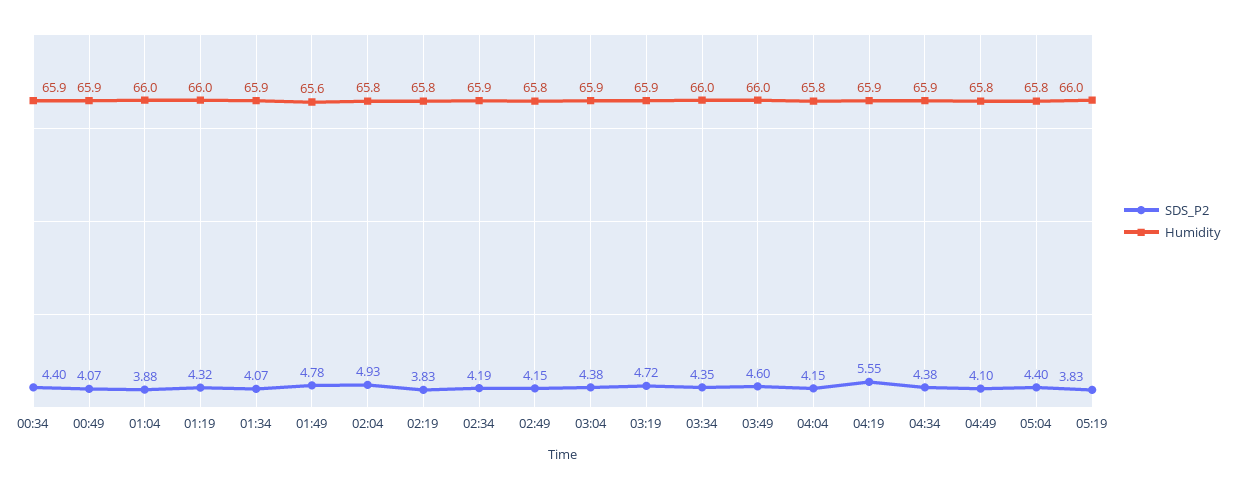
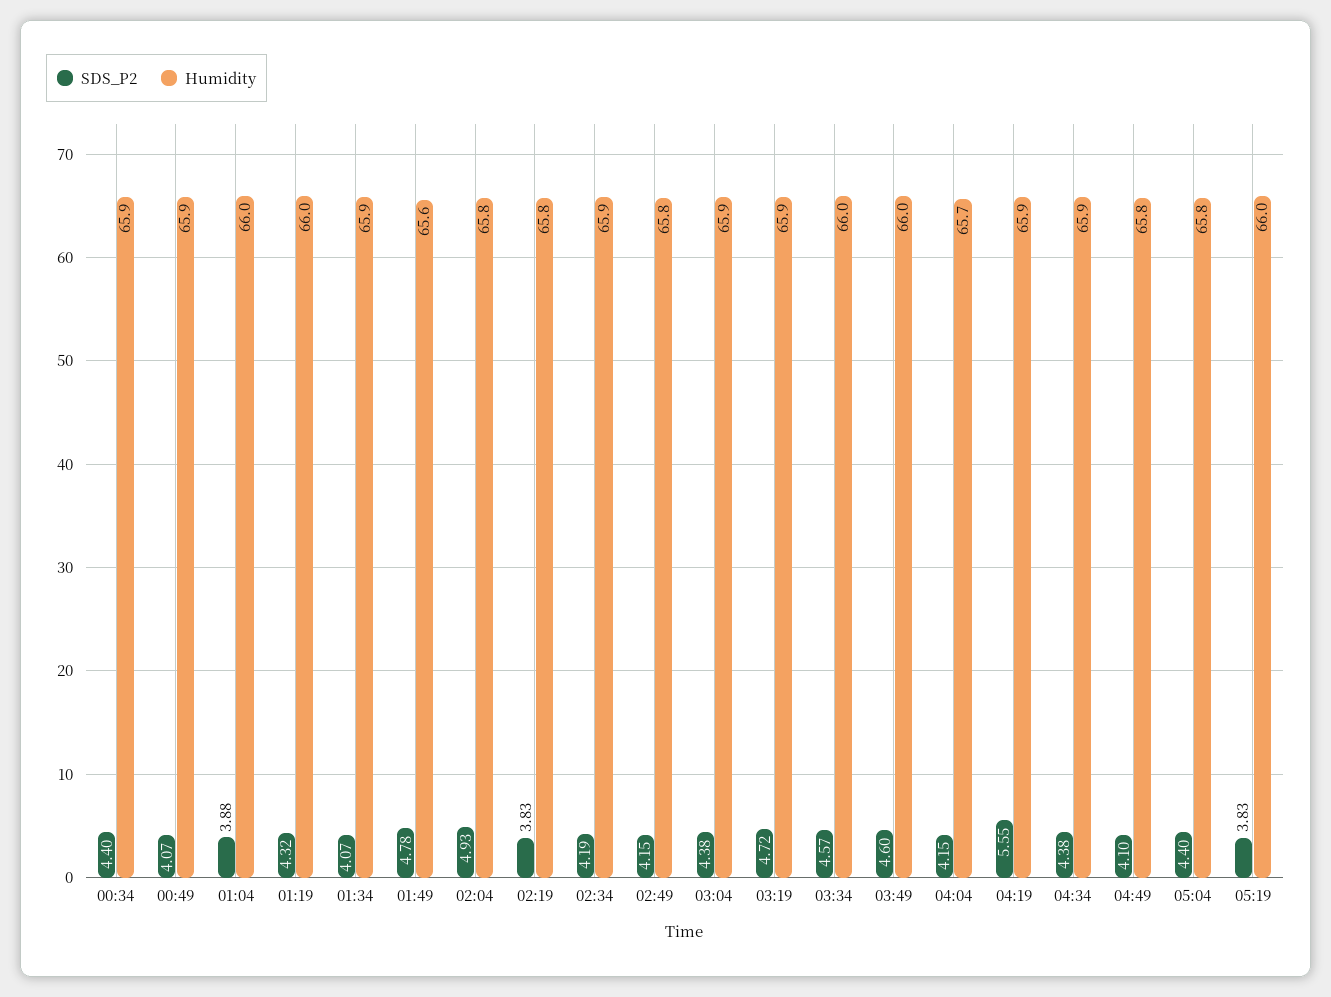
  {
    "SDS_P2": {
      "00:34": 4.4,
      "00:49": 4.07,
      "01:04": 3.88,
      "01:19": 4.32,
      "01:34": 4.07,
      "01:49": 4.78,
      "02:04": 4.93,
      "02:19": 3.83,
      "02:34": 4.19,
      "02:49": 4.15,
      "03:04": 4.38,
      "03:19": 4.72,
-     "03:34": 4.35,
+     "03:34": 4.57,
      "03:49": 4.6,
      "04:04": 4.15,
      "04:19": 5.55,
      "04:34": 4.38,
      "04:49": 4.1,
      "05:04": 4.4,
      "05:19": 3.83
    },
    "Humidity": {
      "00:34": 65.9,
      "00:49": 65.9,
      "01:04": 66,
      "01:19": 66,
      "01:34": 65.9,
      "01:49": 65.6,
      "02:04": 65.8,
      "02:19": 65.8,
      "02:34": 65.9,
      "02:49": 65.8,
      "03:04": 65.9,
      "03:19": 65.9,
      "03:34": 66,
      "03:49": 66,
-     "04:04": 65.8,
+     "04:04": 65.7,
      "04:19": 65.9,
      "04:34": 65.9,
      "04:49": 65.8,
      "05:04": 65.8,
      "05:19": 66
    }
  }

